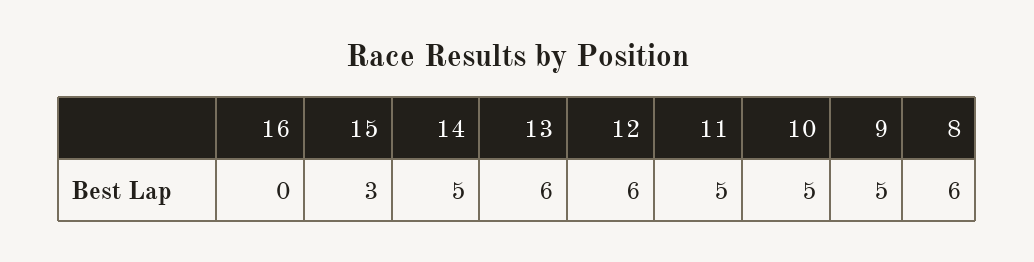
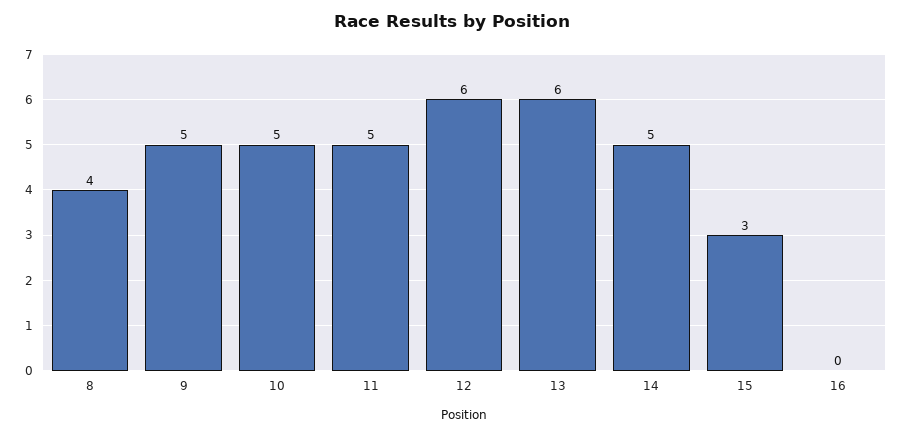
  {
    "16": 0,
    "15": 3,
    "14": 5,
    "13": 6,
    "12": 6,
    "11": 5,
    "10": 5,
    "9": 5,
-   "8": 6
+   "8": 4
  }

